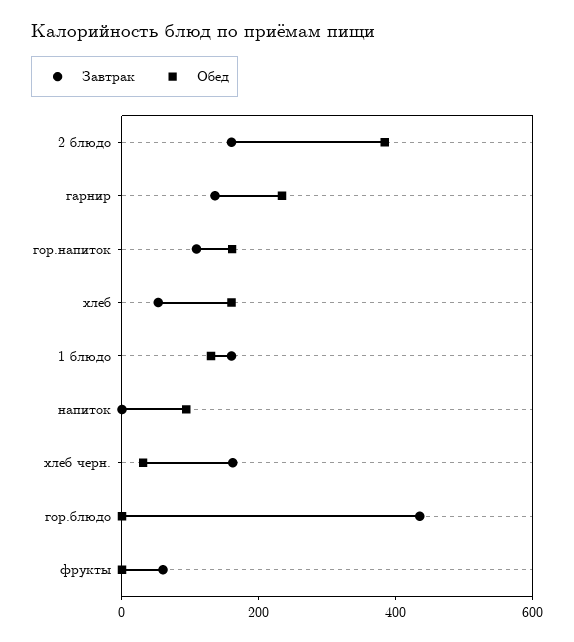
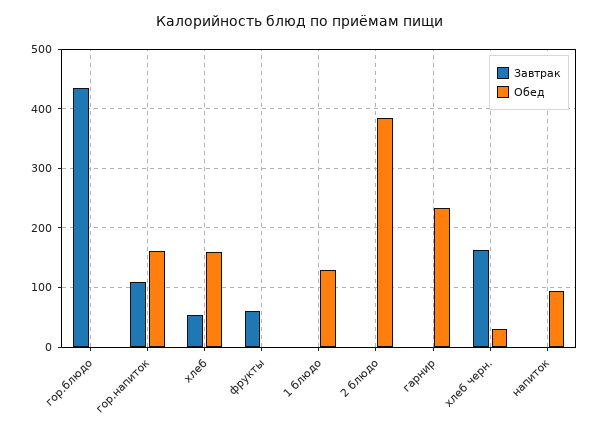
  {
    "Завтрак": {
-     "2 блюдо": 150,
+     "2 блюдо": 0,
-     "гарнир": 150,
+     "гарнир": 0,
      "гор.напиток": 100,
      "хлеб": 60,
-     "1 блюдо": 150,
+     "1 блюдо": 0,
      "напиток": 0,
      "хлеб черн.": 160,
      "гор.блюдо": 440,
      "фрукты": 60
    },
    "Обед": {
      "2 блюдо": 380,
      "гарнир": 240,
      "гор.напиток": 160,
      "хлеб": 160,
      "1 блюдо": 140,
      "напиток": 100,
      "хлеб черн.": 40,
      "гор.блюдо": 0,
      "фрукты": 0
    }
  }

